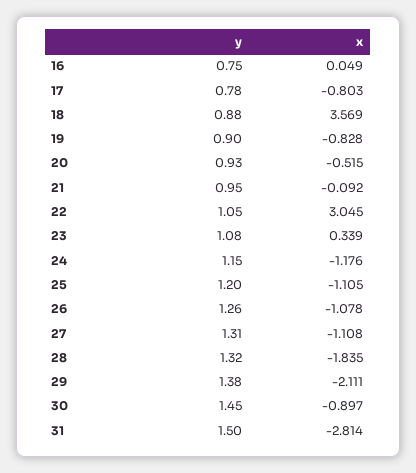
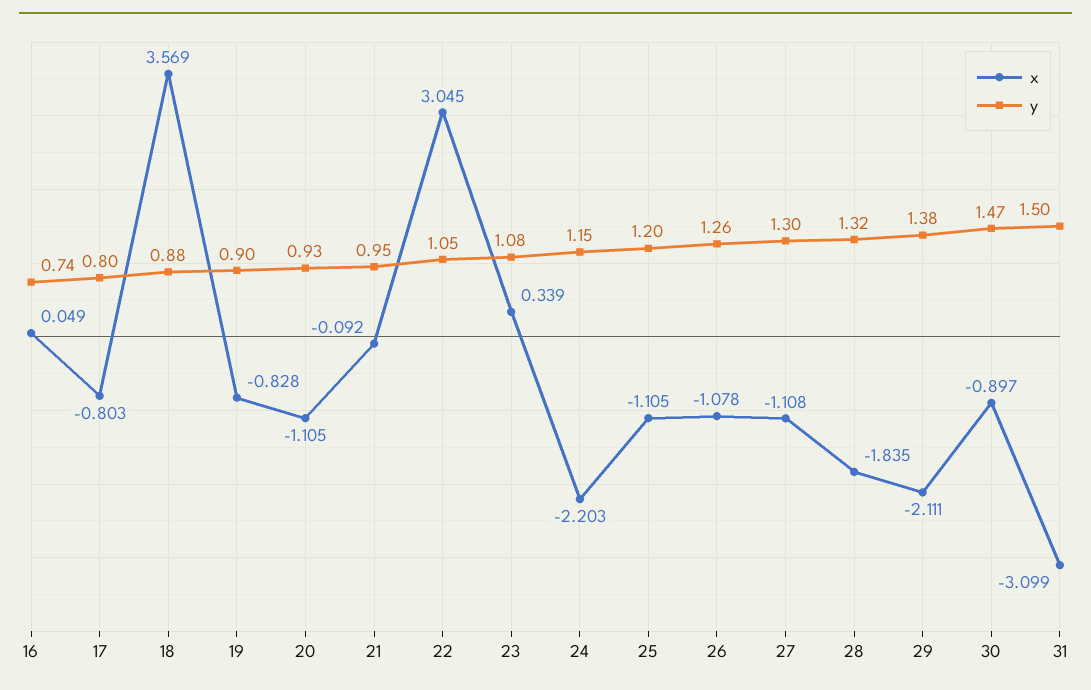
  {
    "y": {
-     "16": 0.75,
+     "16": 0.74,
-     "17": 0.78,
+     "17": 0.8,
      "18": 0.88,
      "19": 0.9,
      "20": 0.93,
      "21": 0.95,
      "22": 1.05,
      "23": 1.08,
      "24": 1.15,
      "25": 1.2,
      "26": 1.26,
-     "27": 1.31,
+     "27": 1.3,
      "28": 1.32,
      "29": 1.38,
-     "30": 1.45,
+     "30": 1.47,
      "31": 1.5
    },
    "x": {
      "16": 0.049,
      "17": -0.803,
      "18": 3.569,
      "19": -0.828,
-     "20": -0.515,
+     "20": -1.105,
      "21": -0.092,
      "22": 3.045,
      "23": 0.339,
-     "24": -1.176,
+     "24": -2.203,
      "25": -1.105,
      "26": -1.078,
      "27": -1.108,
      "28": -1.835,
      "29": -2.111,
      "30": -0.897,
-     "31": -2.814
+     "31": -3.099
    }
  }

